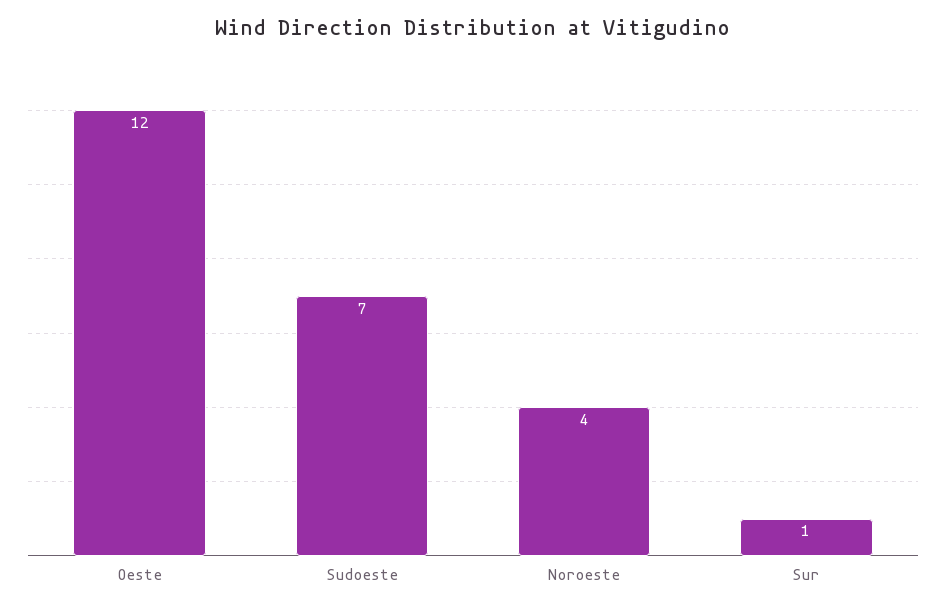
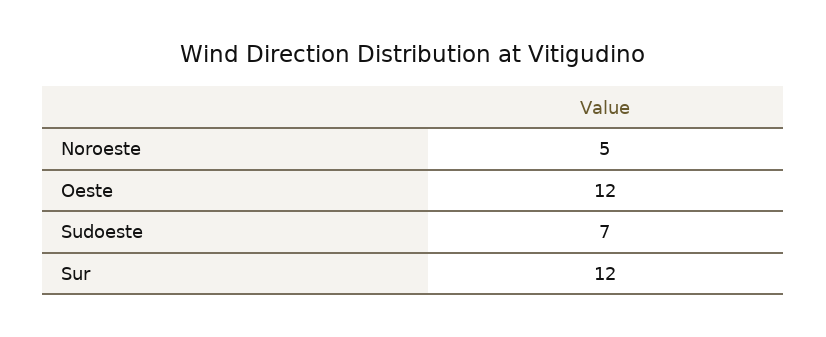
  {
    "Oeste": 12,
    "Sudoeste": 7,
-   "Noroeste": 4,
+   "Noroeste": 5,
-   "Sur": 1
+   "Sur": 12
  }

